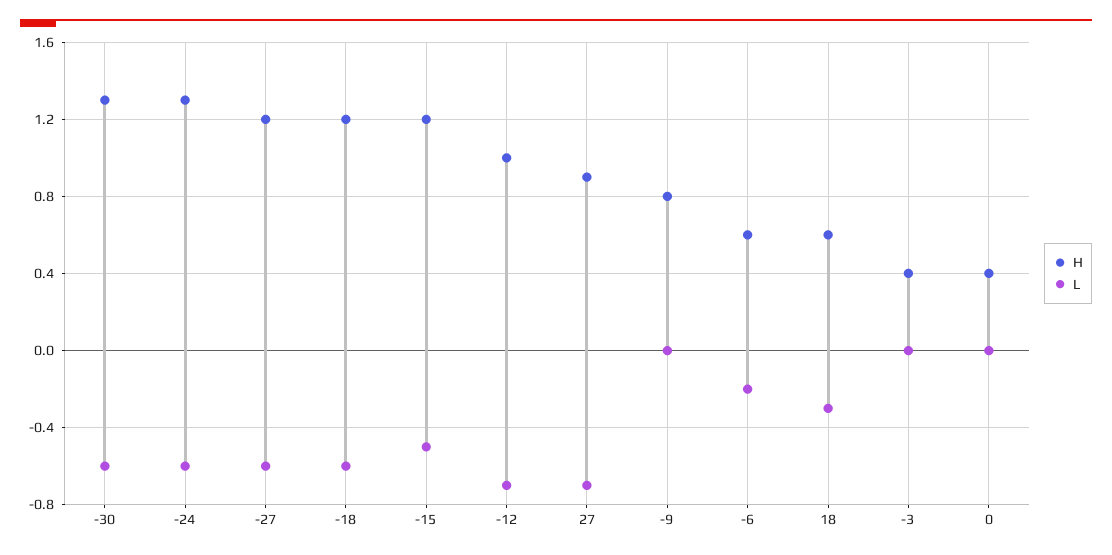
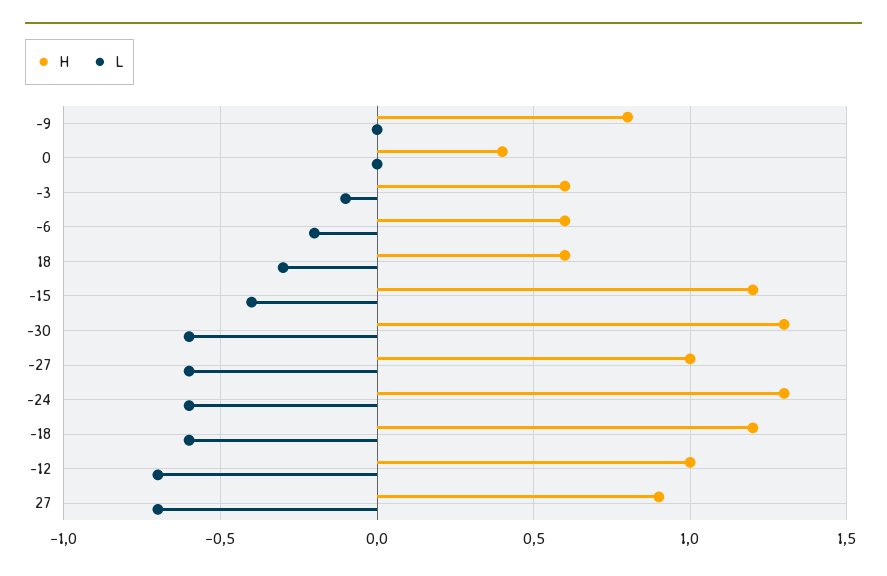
  {
    "H": {
      "-30": 1.3,
      "-24": 1.3,
-     "-27": 1.2,
+     "-27": 1,
      "-18": 1.2,
      "-15": 1.2,
      "-12": 1,
      "27": 0.9,
      "-9": 0.8,
      "-6": 0.6,
      "18": 0.6,
-     "-3": 0.4,
+     "-3": 0.6,
      "0": 0.4
    },
    "L": {
      "-30": -0.6,
      "-24": -0.6,
      "-27": -0.6,
      "-18": -0.6,
-     "-15": -0.5,
+     "-15": -0.4,
      "-12": -0.7,
      "27": -0.7,
      "-9": 0,
      "-6": -0.2,
      "18": -0.3,
-     "-3": 0,
+     "-3": -0.1,
      "0": 0
    }
  }

